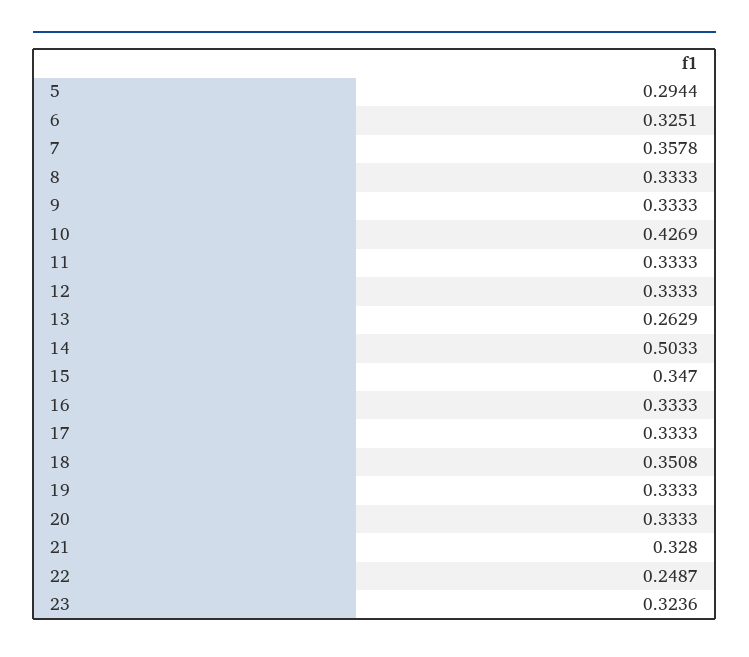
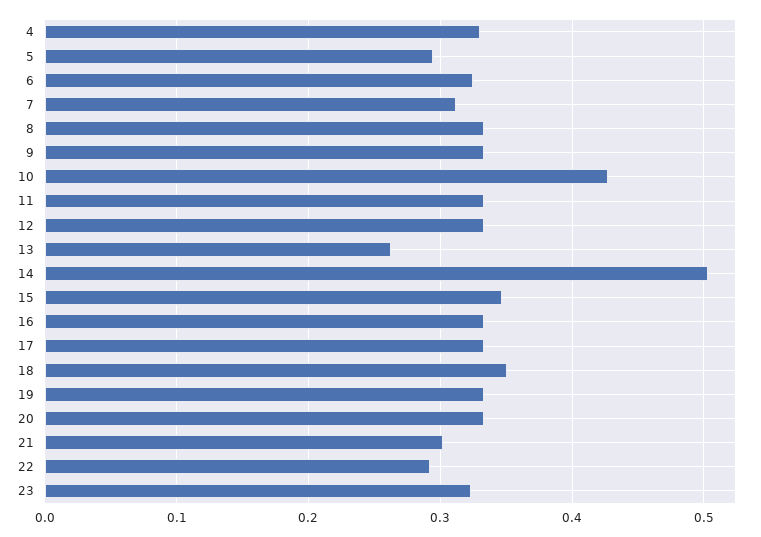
  {
    "5": 0.2944,
    "6": 0.3251,
-   "7": 0.3578,
+   "7": 0.31,
    "8": 0.3333,
    "9": 0.3333,
    "10": 0.4269,
    "11": 0.3333,
    "12": 0.3333,
    "13": 0.2629,
    "14": 0.5033,
    "15": 0.347,
    "16": 0.3333,
    "17": 0.3333,
    "18": 0.3508,
    "19": 0.3333,
    "20": 0.3333,
-   "21": 0.328,
+   "21": 0.3,
-   "22": 0.2487,
+   "22": 0.29,
-   "23": 0.3236
+   "23": 0.3236,
+   "4": 0.33
  }

